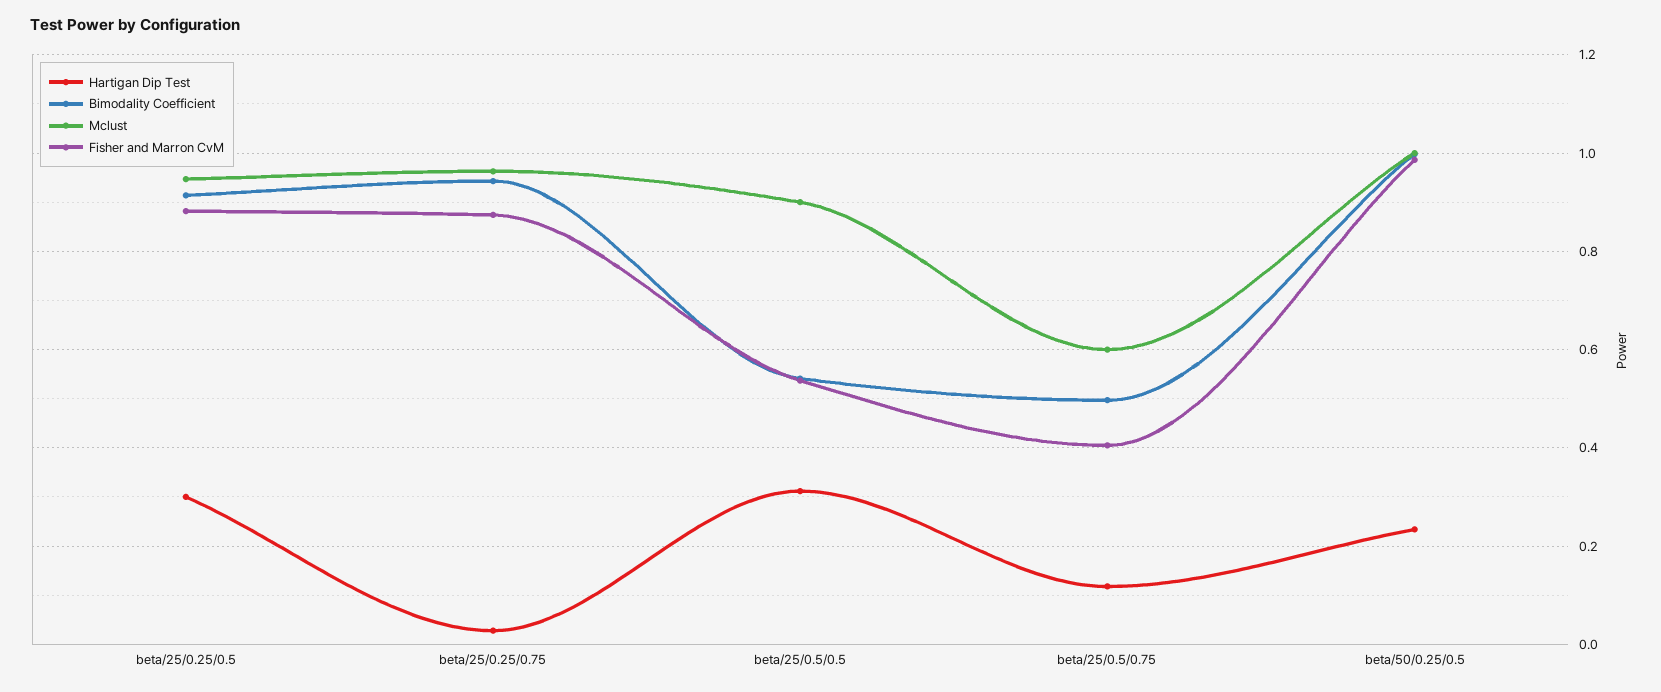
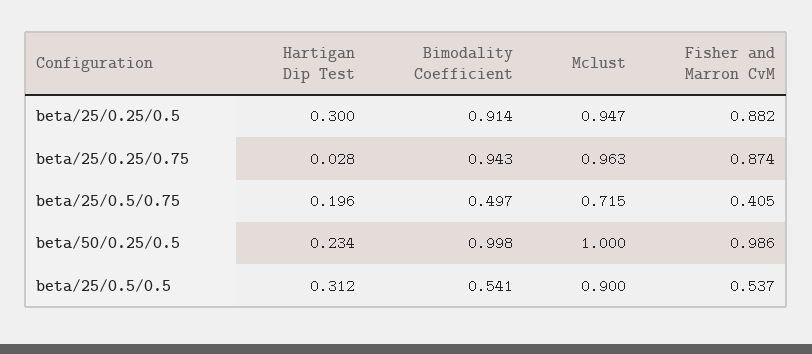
  {
    "Hartigan Dip Test": {
      "beta/25/0.25/0.5": 0.3,
      "beta/25/0.25/0.75": 0.028,
      "beta/25/0.5/0.5": 0.312,
-     "beta/25/0.5/0.75": 0.12,
+     "beta/25/0.5/0.75": 0.196,
      "beta/50/0.25/0.5": 0.234
    },
    "Bimodality Coefficient": {
      "beta/25/0.25/0.5": 0.914,
      "beta/25/0.25/0.75": 0.943,
      "beta/25/0.5/0.5": 0.541,
      "beta/25/0.5/0.75": 0.497,
      "beta/50/0.25/0.5": 0.998
    },
    "Mclust": {
      "beta/25/0.25/0.5": 0.947,
      "beta/25/0.25/0.75": 0.963,
      "beta/25/0.5/0.5": 0.9,
-     "beta/25/0.5/0.75": 0.6,
+     "beta/25/0.5/0.75": 0.715,
      "beta/50/0.25/0.5": 1
    },
    "Fisher and Marron CvM": {
      "beta/25/0.25/0.5": 0.882,
      "beta/25/0.25/0.75": 0.874,
      "beta/25/0.5/0.5": 0.537,
      "beta/25/0.5/0.75": 0.405,
      "beta/50/0.25/0.5": 0.986
    }
  }

